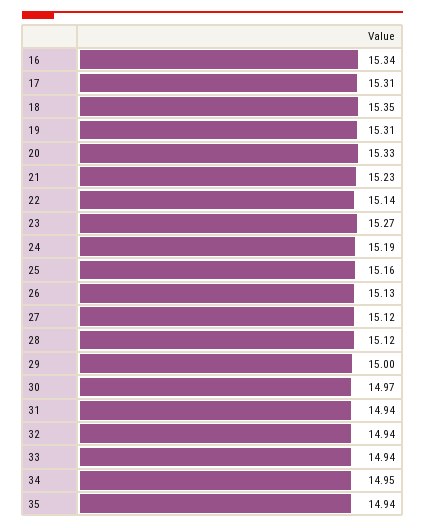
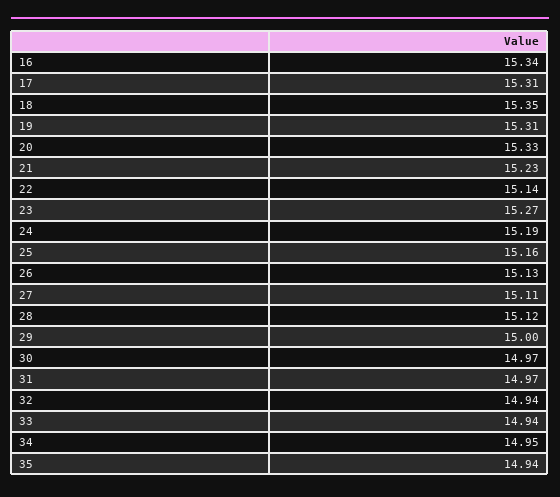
  {
    "16": 15.34,
    "17": 15.31,
    "18": 15.35,
    "19": 15.31,
    "20": 15.33,
    "21": 15.23,
    "22": 15.14,
    "23": 15.27,
    "24": 15.19,
    "25": 15.16,
    "26": 15.13,
-   "27": 15.12,
+   "27": 15.11,
    "28": 15.12,
    "29": 15,
    "30": 14.97,
-   "31": 14.94,
+   "31": 14.97,
    "32": 14.94,
    "33": 14.94,
    "34": 14.95,
    "35": 14.94
  }

